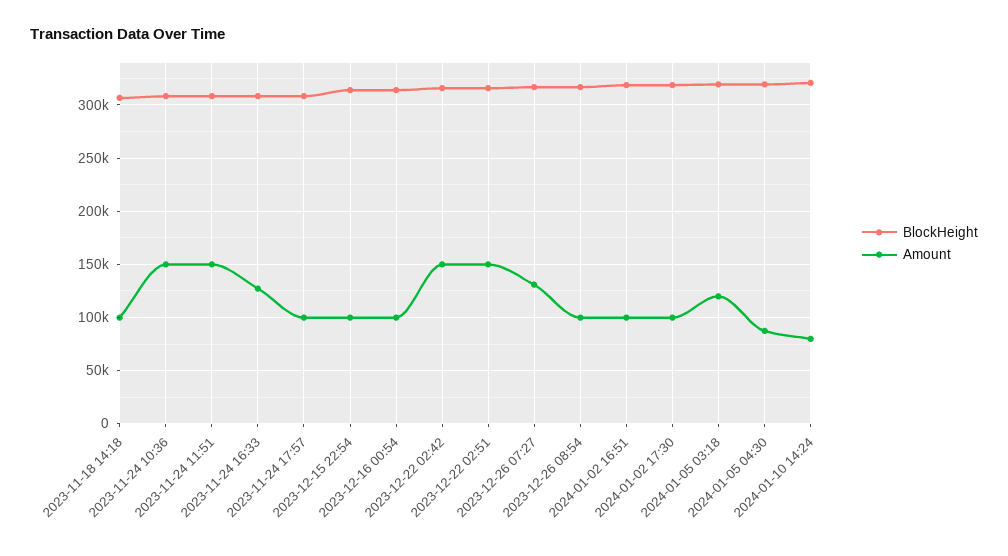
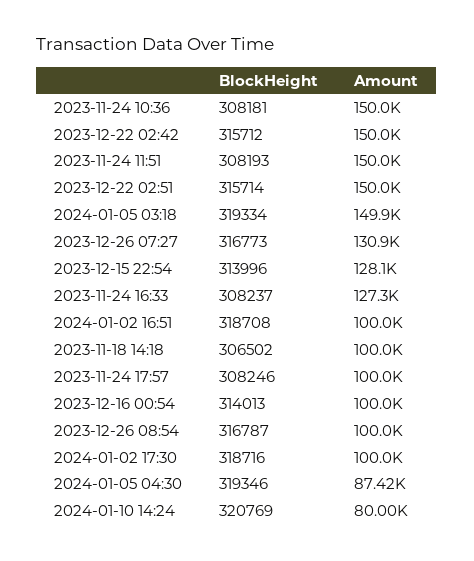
  {
    "BlockHeight": {
      "2023-11-18 14:18": 306502,
      "2023-11-24 10:36": 308181,
      "2023-11-24 11:51": 308193,
      "2023-11-24 16:33": 308237,
      "2023-11-24 17:57": 308246,
      "2023-12-15 22:54": 313996,
      "2023-12-16 00:54": 314013,
      "2023-12-22 02:42": 315712,
      "2023-12-22 02:51": 315714,
      "2023-12-26 07:27": 316773,
      "2023-12-26 08:54": 316787,
      "2024-01-02 16:51": 318708,
      "2024-01-02 17:30": 318716,
      "2024-01-05 03:18": 319334,
      "2024-01-05 04:30": 319346,
      "2024-01-10 14:24": 320769
    },
    "Amount": {
      "2023-11-18 14:18": 100000,
      "2023-11-24 10:36": 150000,
      "2023-11-24 11:51": 150000,
      "2023-11-24 16:33": 127300,
      "2023-11-24 17:57": 100000,
-     "2023-12-15 22:54": 100000,
+     "2023-12-15 22:54": 128100,
      "2023-12-16 00:54": 100000,
      "2023-12-22 02:42": 150000,
      "2023-12-22 02:51": 150000,
      "2023-12-26 07:27": 130900,
      "2023-12-26 08:54": 100000,
      "2024-01-02 16:51": 100000,
      "2024-01-02 17:30": 100000,
-     "2024-01-05 03:18": 120000,
+     "2024-01-05 03:18": 149900,
      "2024-01-05 04:30": 87420,
      "2024-01-10 14:24": 80000
    }
  }

